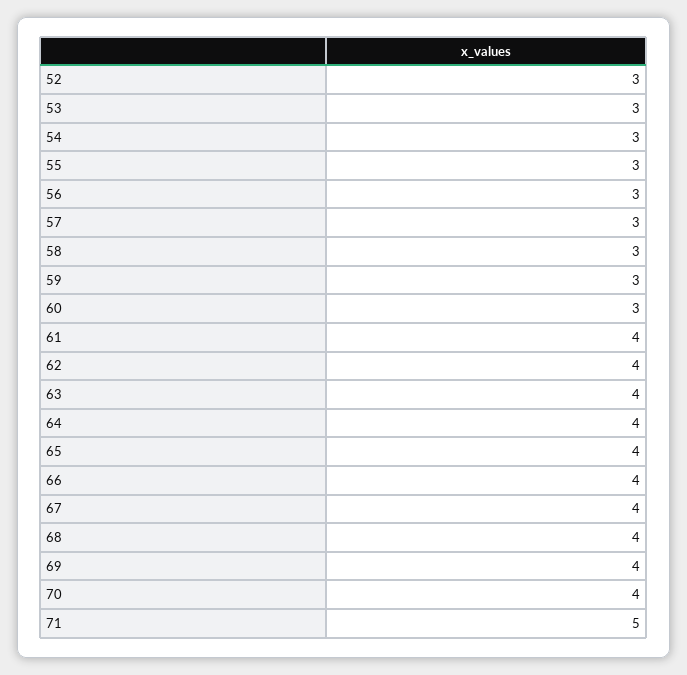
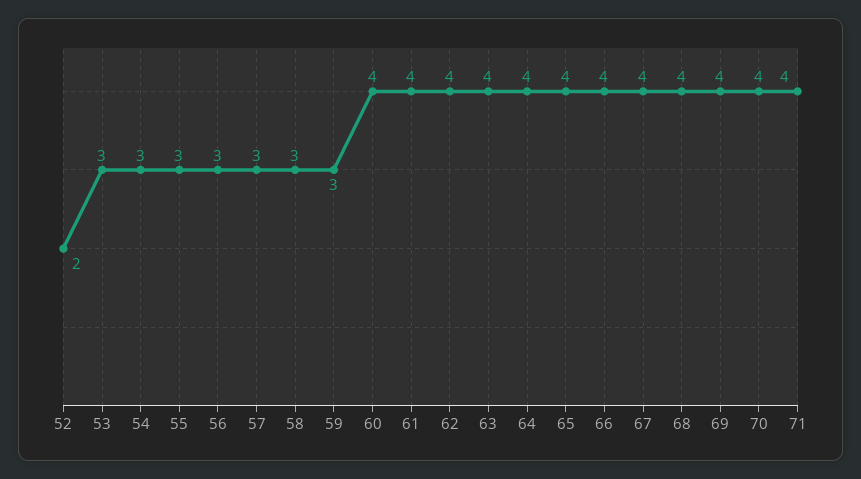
  {
-   "52": 3,
+   "52": 2,
    "53": 3,
    "54": 3,
    "55": 3,
    "56": 3,
    "57": 3,
    "58": 3,
    "59": 3,
-   "60": 3,
+   "60": 4,
    "61": 4,
    "62": 4,
    "63": 4,
    "64": 4,
    "65": 4,
    "66": 4,
    "67": 4,
    "68": 4,
    "69": 4,
    "70": 4,
-   "71": 5
+   "71": 4
  }

